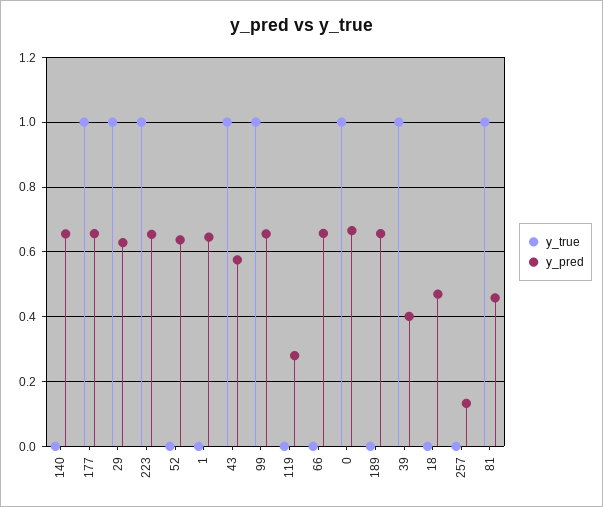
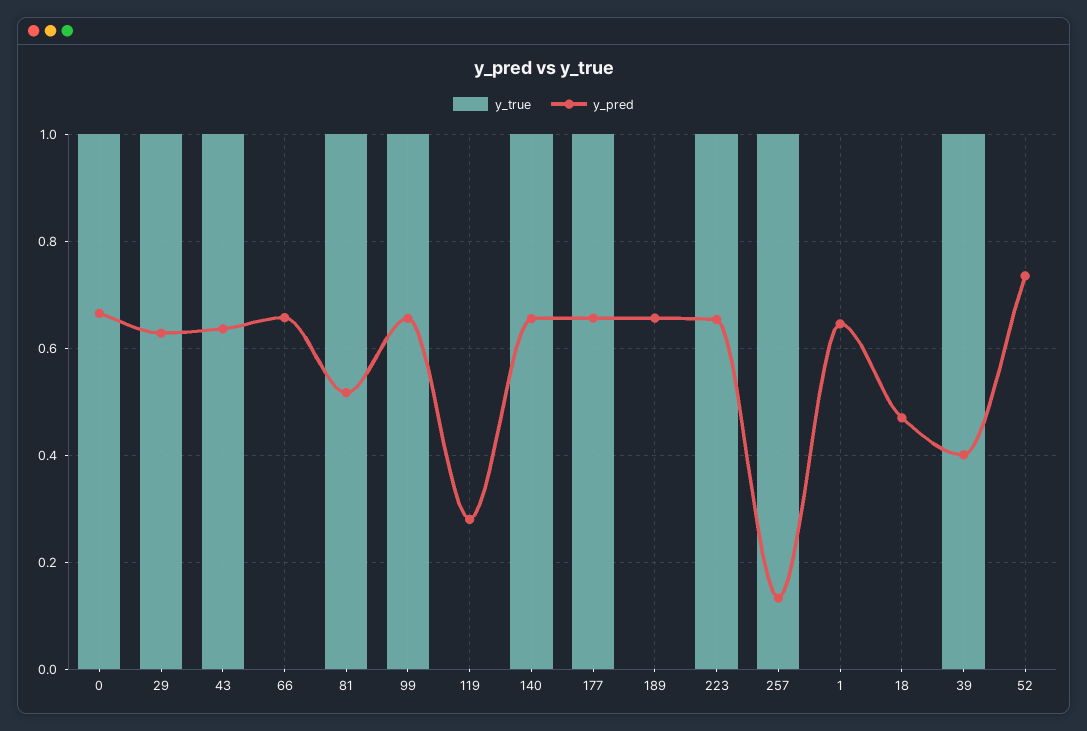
  {
    "y_true": {
-     "140": 0,
+     "140": 1,
      "177": 1,
      "29": 1,
      "223": 1,
      "52": 0,
      "1": 0,
      "43": 1,
      "99": 1,
      "119": 0,
      "66": 0,
      "0": 1,
      "189": 0,
      "39": 1,
      "18": 0,
-     "257": 0,
+     "257": 1,
      "81": 1
    },
    "y_pred": {
      "140": 0.66,
      "177": 0.66,
      "29": 0.62,
      "223": 0.66,
-     "52": 0.64,
+     "52": 0.74,
      "1": 0.64,
-     "43": 0.58,
+     "43": 0.64,
      "99": 0.66,
      "119": 0.28,
      "66": 0.66,
      "0": 0.66,
      "189": 0.66,
      "39": 0.4,
      "18": 0.46,
      "257": 0.14,
-     "81": 0.46
+     "81": 0.52
    }
  }

